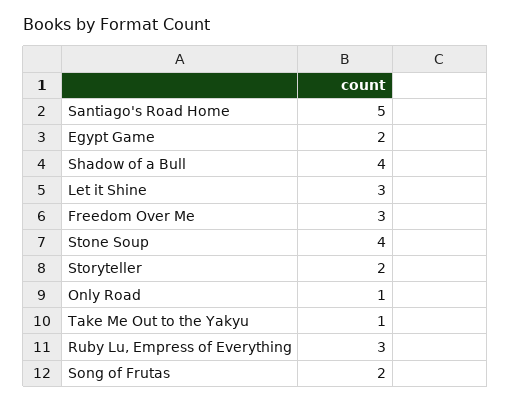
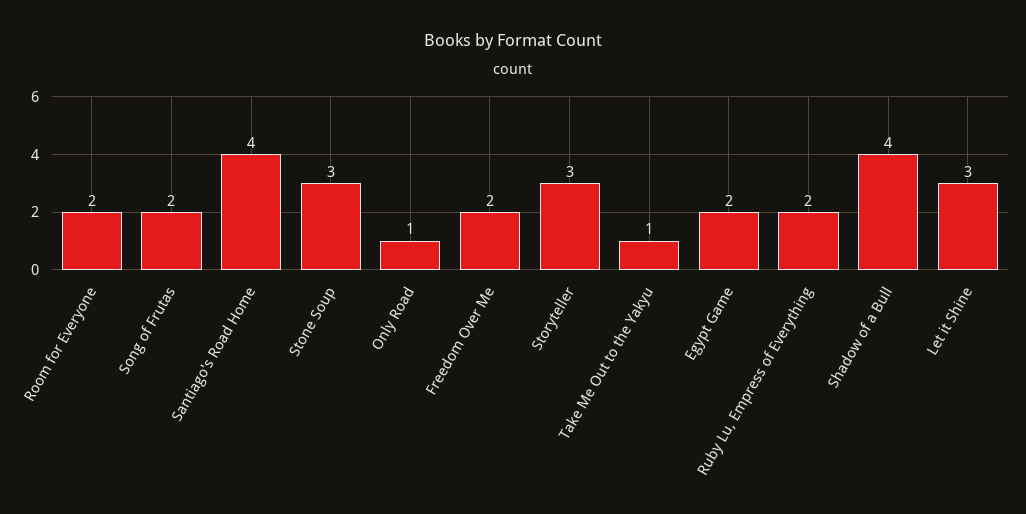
  {
-   "Santiago's Road Home": 5,
+   "Santiago's Road Home": 4,
    "Egypt Game": 2,
    "Shadow of a Bull": 4,
    "Let it Shine": 3,
-   "Freedom Over Me": 3,
+   "Freedom Over Me": 2,
-   "Stone Soup": 4,
+   "Stone Soup": 3,
-   "Storyteller": 2,
+   "Storyteller": 3,
    "Only Road": 1,
    "Take Me Out to the Yakyu": 1,
-   "Ruby Lu, Empress of Everything": 3,
+   "Ruby Lu, Empress of Everything": 2,
-   "Song of Frutas": 2
+   "Song of Frutas": 2,
+   "Room for Everyone": 2
  }

